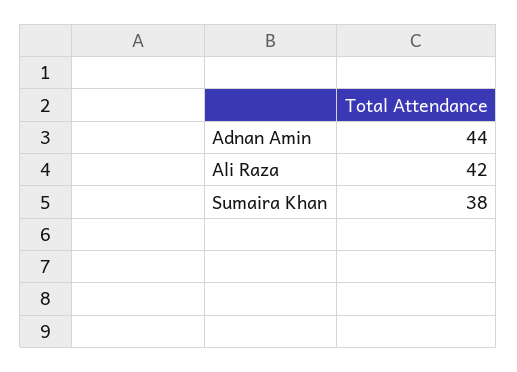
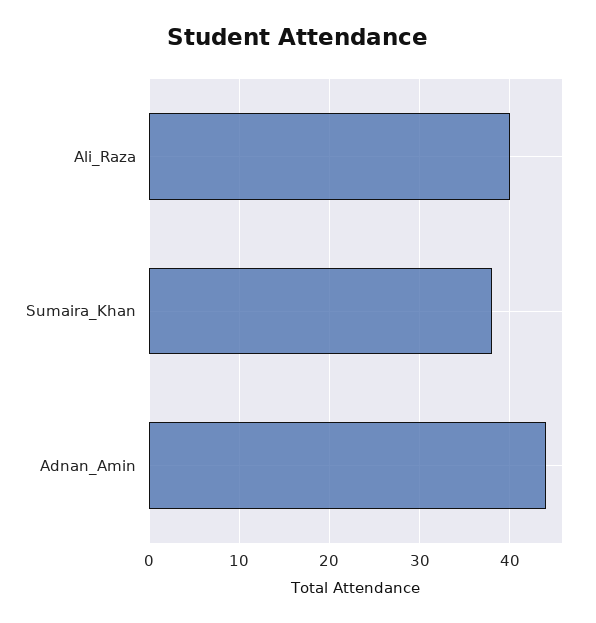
  {
    "Adnan Amin": 44,
-   "Ali Raza": 42,
+   "Ali Raza": 40,
    "Sumaira Khan": 38
  }

